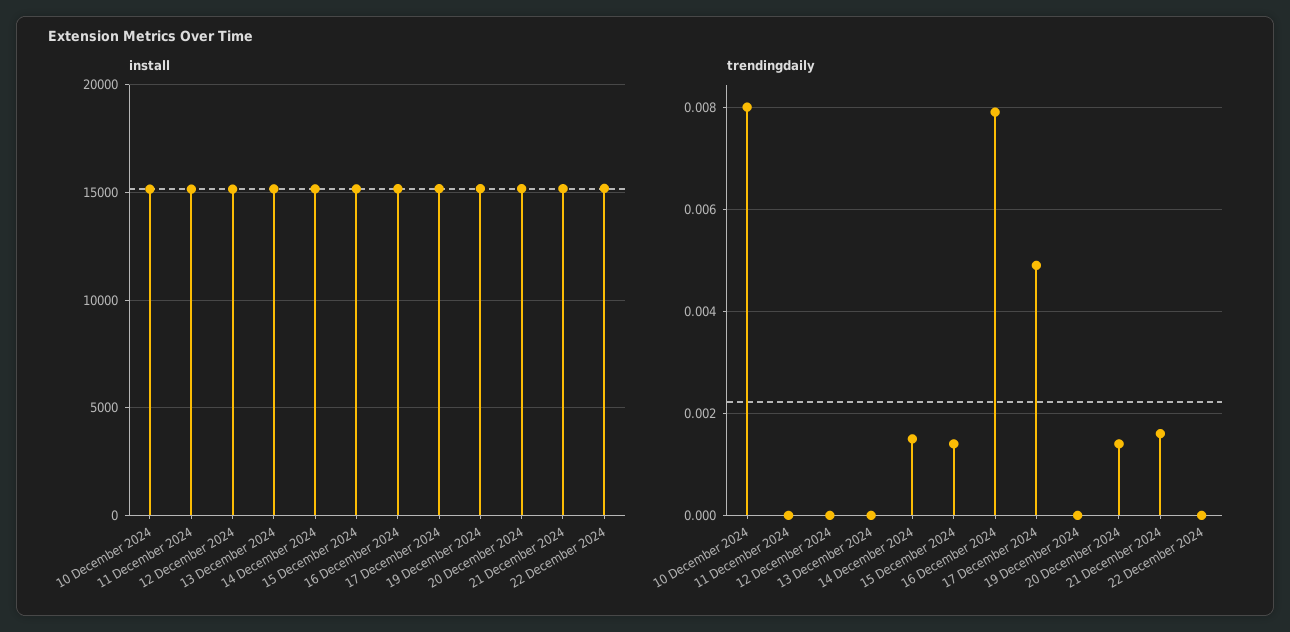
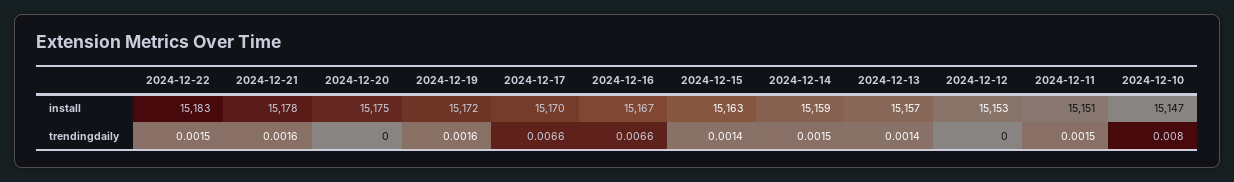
  {
    "install": {
      "10 December 2024": 15147,
      "11 December 2024": 15151,
      "12 December 2024": 15153,
      "13 December 2024": 15157,
      "14 December 2024": 15159,
      "15 December 2024": 15163,
      "16 December 2024": 15167,
      "17 December 2024": 15170,
      "19 December 2024": 15172,
      "20 December 2024": 15175,
      "21 December 2024": 15178,
      "22 December 2024": 15183
    },
    "trendingdaily": {
      "10 December 2024": 0.008,
-     "11 December 2024": 0,
+     "11 December 2024": 0.0015,
      "12 December 2024": 0,
-     "13 December 2024": 0,
+     "13 December 2024": 0.0014,
      "14 December 2024": 0.0015,
      "15 December 2024": 0.0014,
-     "16 December 2024": 0.008,
+     "16 December 2024": 0.0066,
-     "17 December 2024": 0.005,
+     "17 December 2024": 0.0066,
-     "19 December 2024": 0,
+     "19 December 2024": 0.0016,
-     "20 December 2024": 0.0015,
+     "20 December 2024": 0,
      "21 December 2024": 0.0016,
-     "22 December 2024": 0
+     "22 December 2024": 0.0015
    }
  }

